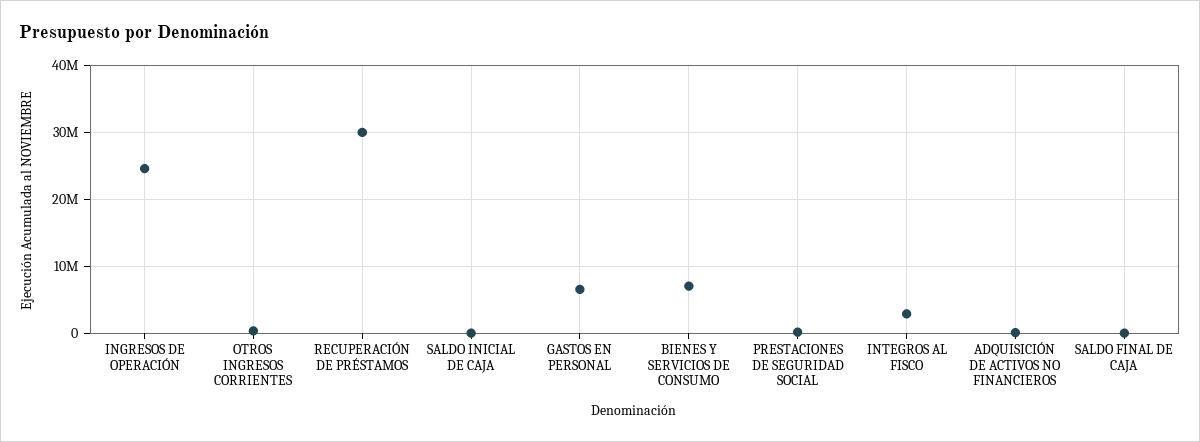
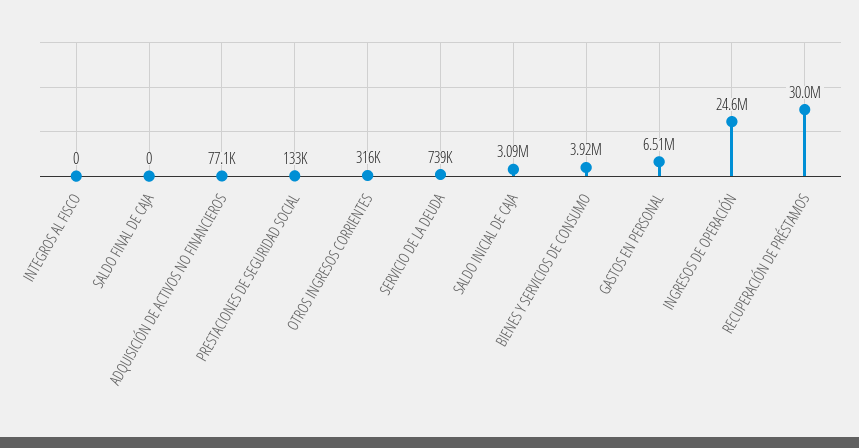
  {
    "INGRESOS DE OPERACIÓN": 24600000,
    "OTROS INGRESOS CORRIENTES": 316000,
    "RECUPERACIÓN DE PRÉSTAMOS": 30000000,
-   "SALDO INICIAL DE CAJA": 0,
+   "SALDO INICIAL DE CAJA": 3090000,
    "GASTOS EN PERSONAL": 6510000,
-   "BIENES Y SERVICIOS DE CONSUMO": 7000000,
+   "BIENES Y SERVICIOS DE CONSUMO": 3920000,
    "PRESTACIONES DE SEGURIDAD SOCIAL": 133000,
-   "INTEGROS AL FISCO": 3000000,
+   "INTEGROS AL FISCO": 0,
    "ADQUISICIÓN DE ACTIVOS NO FINANCIEROS": 77100,
-   "SALDO FINAL DE CAJA": 0
+   "SALDO FINAL DE CAJA": 0,
+   "SERVICIO DE LA DEUDA": 739000
  }

